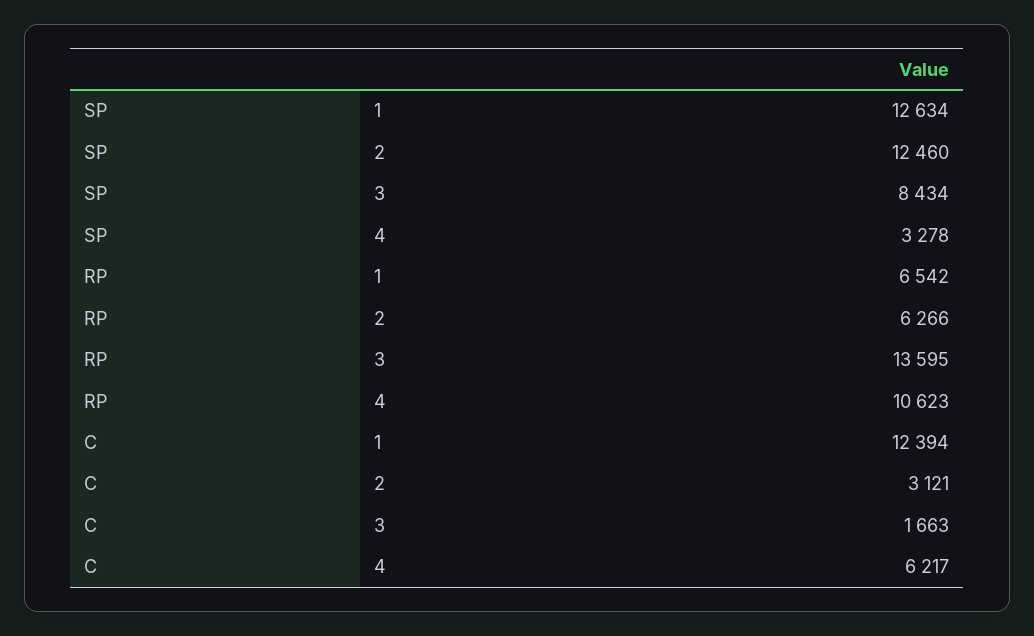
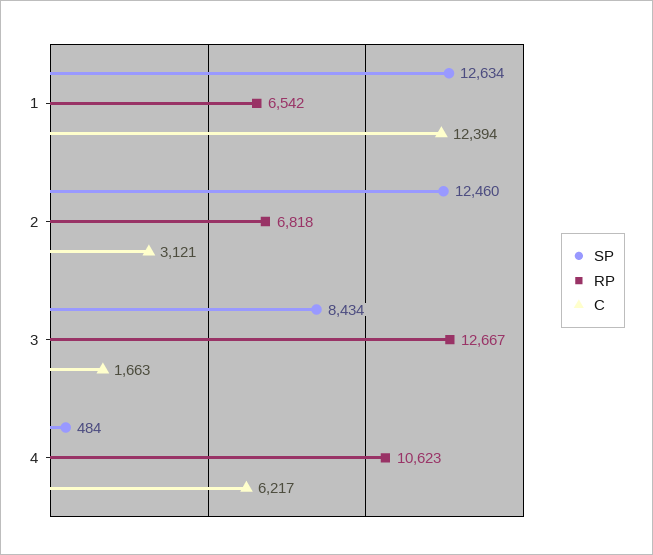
  {
    "SP": {
      "1": 12634,
      "2": 12460,
      "3": 8434,
-     "4": 3278
+     "4": 484
    },
    "RP": {
      "1": 6542,
-     "2": 6266,
+     "2": 6818,
-     "3": 13595,
+     "3": 12667,
      "4": 10623
    },
    "C": {
      "1": 12394,
      "2": 3121,
      "3": 1663,
      "4": 6217
    }
  }

